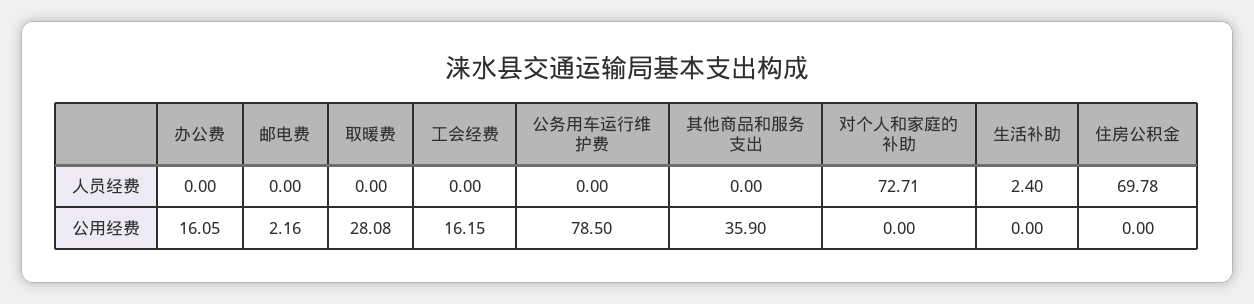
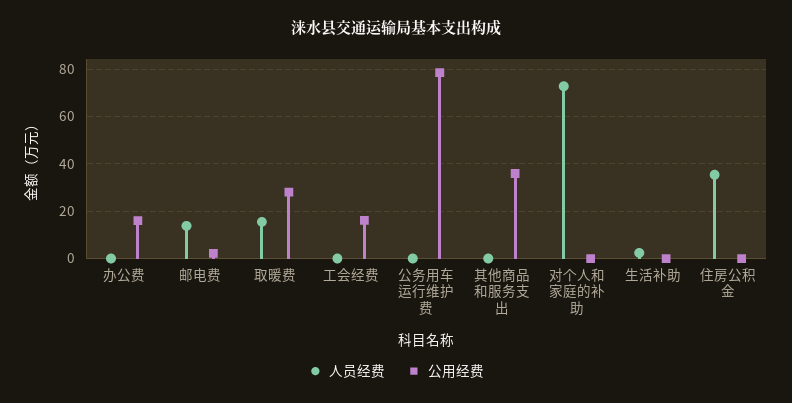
  {
    "人员经费": {
      "办公费": 0,
-     "邮电费": 0,
+     "邮电费": 15,
-     "取暖费": 0,
+     "取暖费": 15,
      "工会经费": 0,
      "公务用车运行维护费": 0,
      "其他商品和服务支出": 0,
      "对个人和家庭的补助": 72.71,
      "生活补助": 2.4,
-     "住房公积金": 69.78
+     "住房公积金": 35
    },
    "公用经费": {
      "办公费": 16.05,
      "邮电费": 2.16,
      "取暖费": 28.08,
      "工会经费": 16.15,
      "公务用车运行维护费": 78.5,
      "其他商品和服务支出": 35.9,
      "对个人和家庭的补助": 0,
      "生活补助": 0,
      "住房公积金": 0
    }
  }

